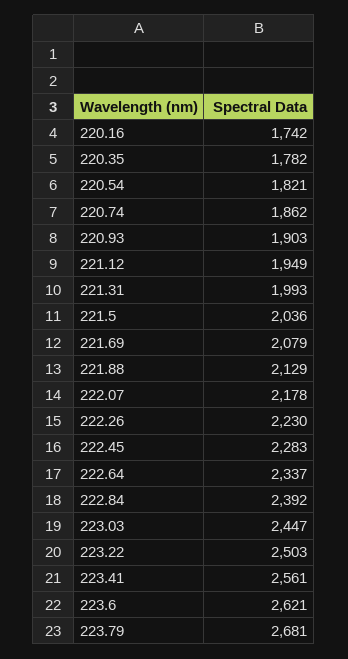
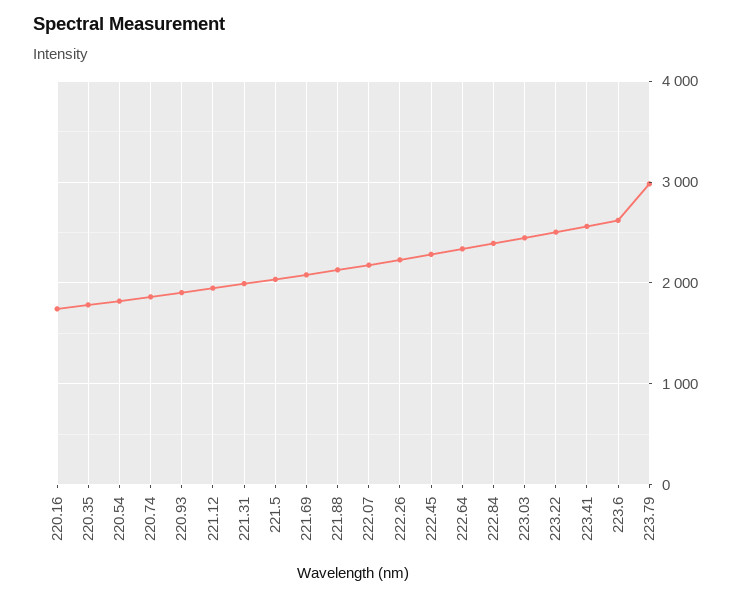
  {
    "220.16": 1742,
    "220.35": 1782,
    "220.54": 1821,
    "220.74": 1862,
    "220.93": 1903,
    "221.12": 1949,
    "221.31": 1993,
    "221.5": 2036,
    "221.69": 2079,
    "221.88": 2129,
    "222.07": 2178,
    "222.26": 2230,
    "222.45": 2283,
    "222.64": 2337,
    "222.84": 2392,
    "223.03": 2447,
    "223.22": 2503,
    "223.41": 2561,
    "223.6": 2621,
-   "223.79": 2681
+   "223.79": 3000
  }

